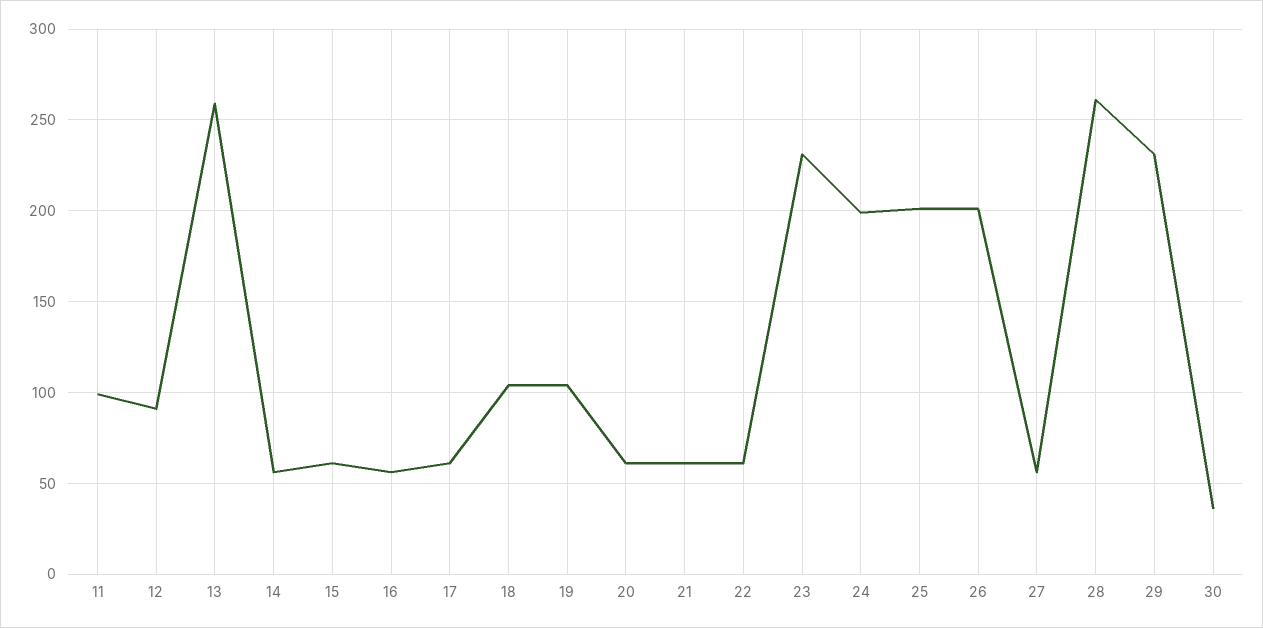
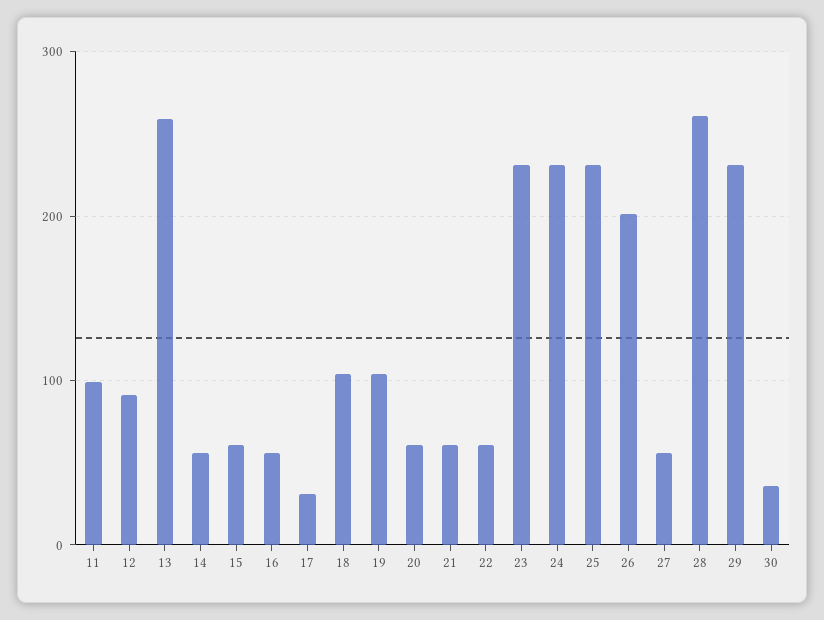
  {
    "11": 100,
    "12": 90,
    "13": 260,
    "14": 55,
    "15": 60,
    "16": 55,
-   "17": 60,
+   "17": 30,
    "18": 105,
    "19": 105,
    "20": 60,
    "21": 60,
    "22": 60,
    "23": 230,
-   "24": 200,
+   "24": 230,
-   "25": 200,
+   "25": 230,
    "26": 200,
    "27": 55,
    "28": 260,
    "29": 230,
    "30": 35
  }

